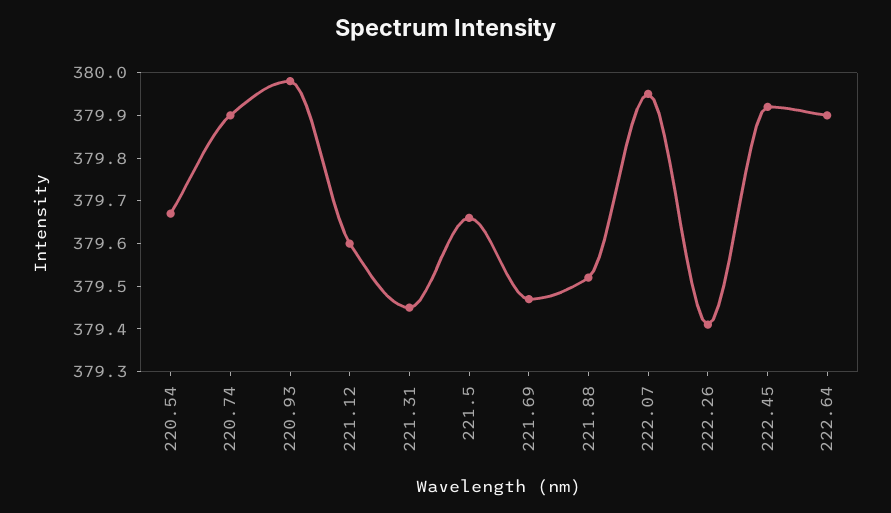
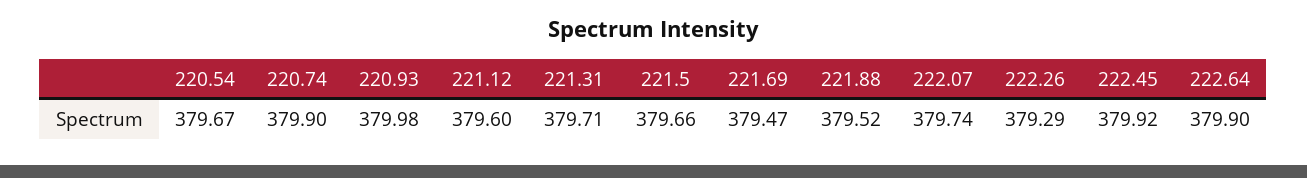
  {
    "220.54": 379.67,
    "220.74": 379.9,
    "220.93": 379.98,
    "221.12": 379.6,
-   "221.31": 379.45,
+   "221.31": 379.71,
    "221.5": 379.66,
    "221.69": 379.47,
    "221.88": 379.52,
-   "222.07": 379.95,
+   "222.07": 379.74,
-   "222.26": 379.4,
+   "222.26": 379.29,
    "222.45": 379.92,
    "222.64": 379.9
  }

